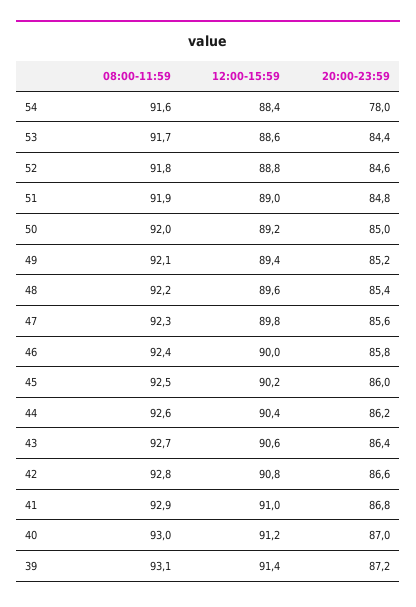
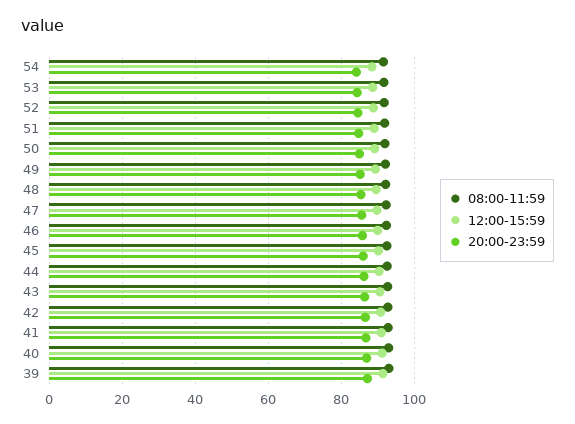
  {
    "08:00-11:59": {
      "54": 91.6,
      "53": 91.7,
      "52": 91.8,
      "51": 91.9,
      "50": 92,
      "49": 92.1,
      "48": 92.2,
      "47": 92.3,
      "46": 92.4,
      "45": 92.5,
      "44": 92.6,
      "43": 92.7,
      "42": 92.8,
      "41": 92.9,
      "40": 93,
      "39": 93.1
    },
    "12:00-15:59": {
      "54": 88.4,
      "53": 88.6,
      "52": 88.8,
      "51": 89,
      "50": 89.2,
      "49": 89.4,
      "48": 89.6,
      "47": 89.8,
      "46": 90,
      "45": 90.2,
      "44": 90.4,
      "43": 90.6,
      "42": 90.8,
      "41": 91,
      "40": 91.2,
      "39": 91.4
    },
    "20:00-23:59": {
-     "54": 78,
+     "54": 84,
      "53": 84.4,
      "52": 84.6,
      "51": 84.8,
      "50": 85,
      "49": 85.2,
      "48": 85.4,
      "47": 85.6,
      "46": 85.8,
      "45": 86,
      "44": 86.2,
      "43": 86.4,
      "42": 86.6,
      "41": 86.8,
      "40": 87,
      "39": 87.2
    }
  }

